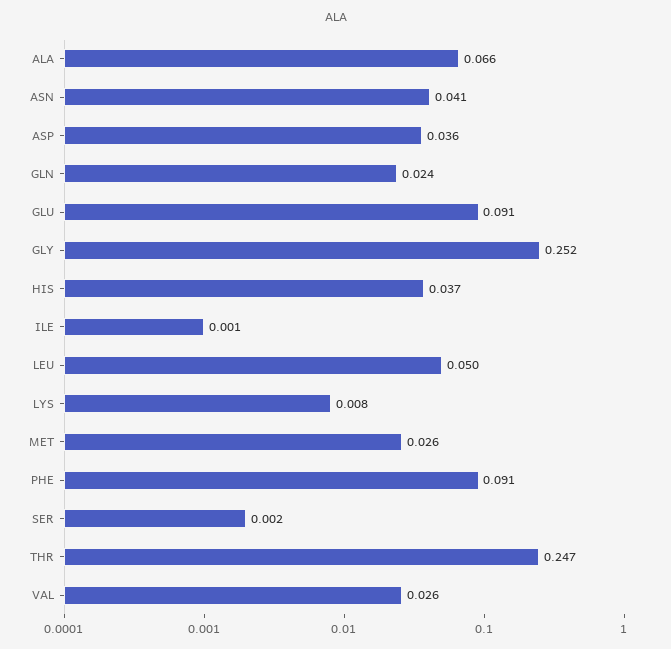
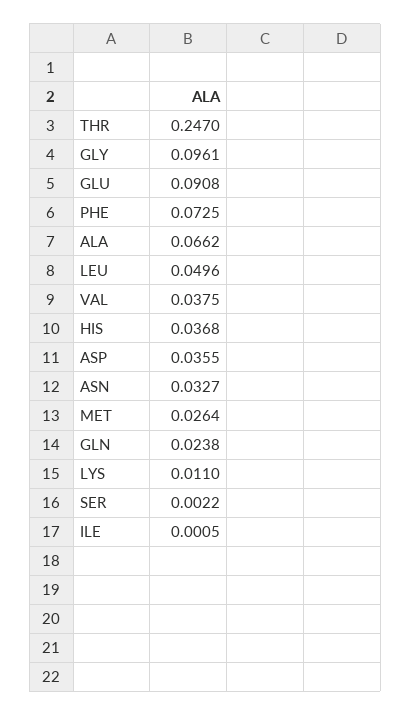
  {
    "ALA": 0.0662,
-   "ASN": 0.041,
+   "ASN": 0.0327,
    "ASP": 0.0355,
    "GLN": 0.0238,
    "GLU": 0.0908,
-   "GLY": 0.252,
+   "GLY": 0.0961,
    "HIS": 0.0368,
    "ILE": 0.0005,
    "LEU": 0.0496,
-   "LYS": 0.008,
+   "LYS": 0.011,
    "MET": 0.0264,
-   "PHE": 0.091,
+   "PHE": 0.0725,
    "SER": 0.0022,
    "THR": 0.247,
-   "VAL": 0.026
+   "VAL": 0.0375
  }

